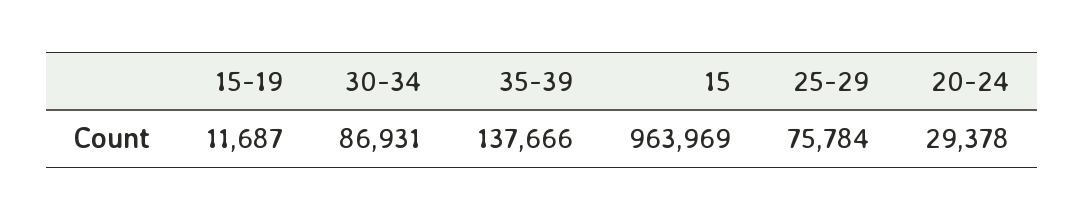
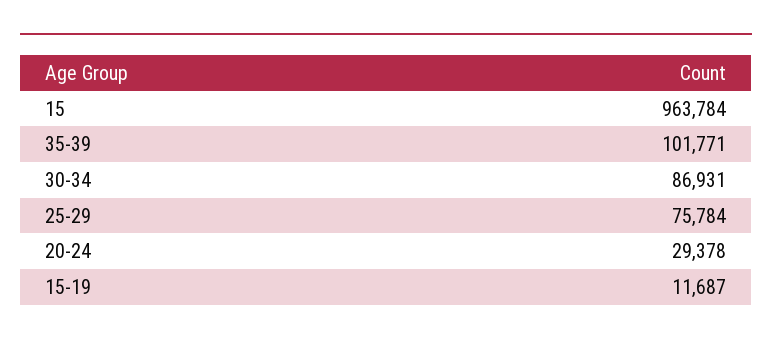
  {
    "15-19": 11687,
    "30-34": 86931,
-   "35-39": 137666,
+   "35-39": 101771,
-   "15": 963969,
+   "15": 963784,
    "25-29": 75784,
    "20-24": 29378
  }

